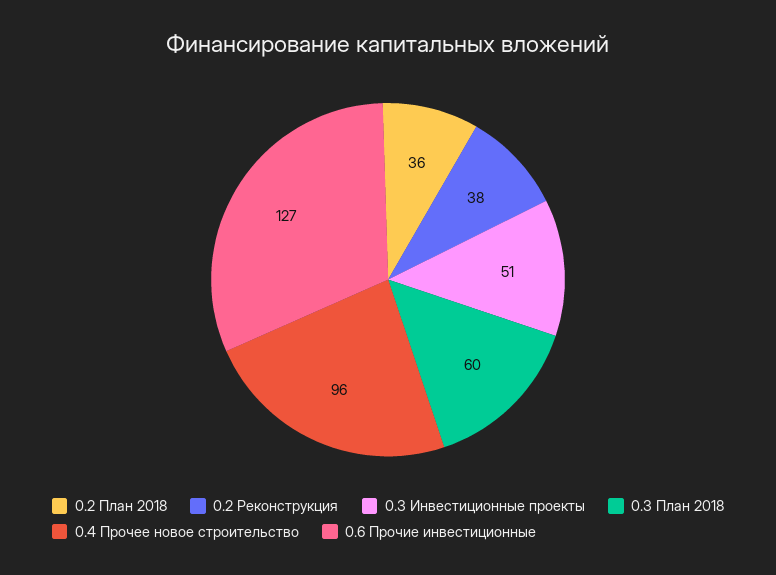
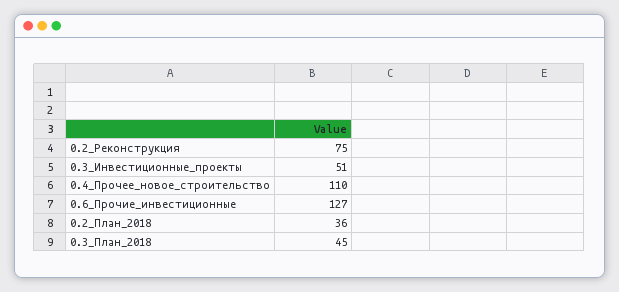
  {
    "0.2 План 2018": 36,
-   "0.2 Реконструкция": 38,
+   "0.2 Реконструкция": 75,
    "0.3 Инвестиционные проекты": 51,
-   "0.3 План 2018": 60,
+   "0.3 План 2018": 45,
-   "0.4 Прочее новое строительство": 96,
+   "0.4 Прочее новое строительство": 110,
    "0.6 Прочие инвестиционные": 127
  }

